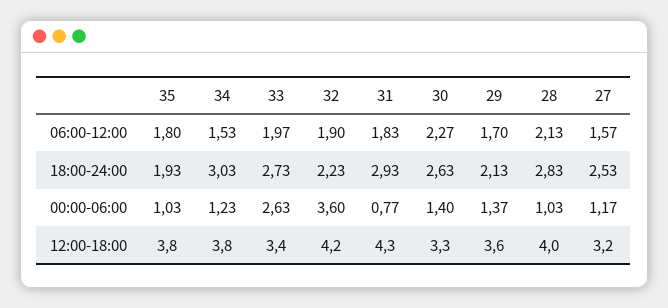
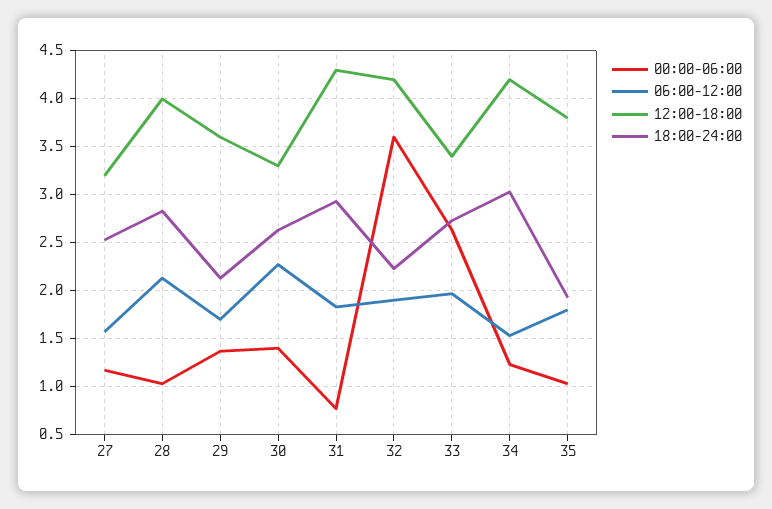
  {
    "06:00-12:00": {
      "35": 1.8,
      "34": 1.53,
      "33": 1.97,
      "32": 1.9,
      "31": 1.83,
      "30": 2.27,
      "29": 1.7,
      "28": 2.13,
      "27": 1.57
    },
    "18:00-24:00": {
      "35": 1.93,
      "34": 3.03,
      "33": 2.73,
      "32": 2.23,
      "31": 2.93,
      "30": 2.63,
      "29": 2.13,
      "28": 2.83,
      "27": 2.53
    },
    "00:00-06:00": {
      "35": 1.03,
      "34": 1.23,
      "33": 2.63,
      "32": 3.6,
      "31": 0.77,
      "30": 1.4,
      "29": 1.37,
      "28": 1.03,
      "27": 1.17
    },
    "12:00-18:00": {
      "35": 3.8,
-     "34": 3.8,
+     "34": 4.2,
      "33": 3.4,
      "32": 4.2,
      "31": 4.3,
      "30": 3.3,
      "29": 3.6,
      "28": 4,
      "27": 3.2
    }
  }

